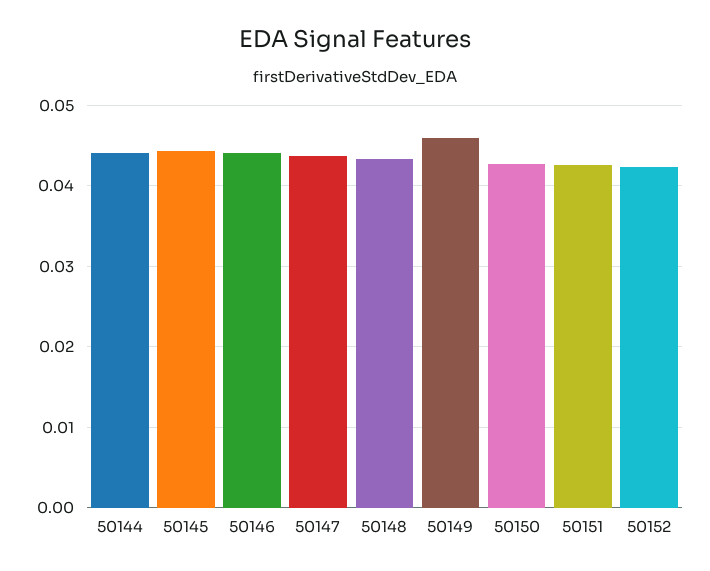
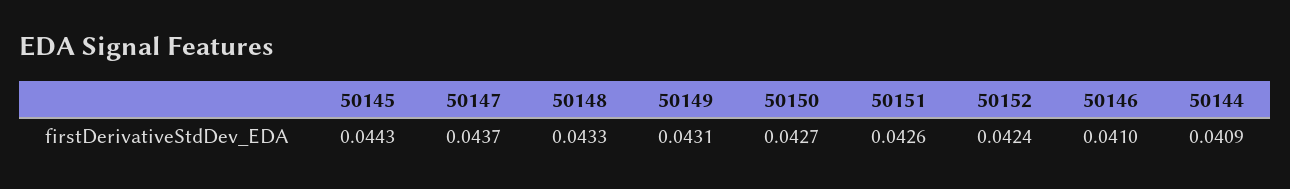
  {
-   "50144": 0.044,
+   "50144": 0.0409,
    "50145": 0.0443,
-   "50146": 0.044,
+   "50146": 0.041,
    "50147": 0.0437,
    "50148": 0.0433,
-   "50149": 0.046,
+   "50149": 0.0431,
    "50150": 0.0427,
    "50151": 0.0426,
    "50152": 0.0424
  }

